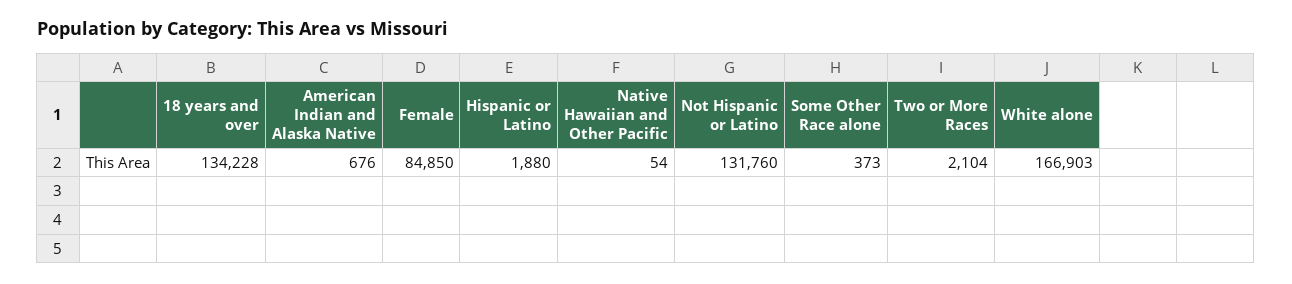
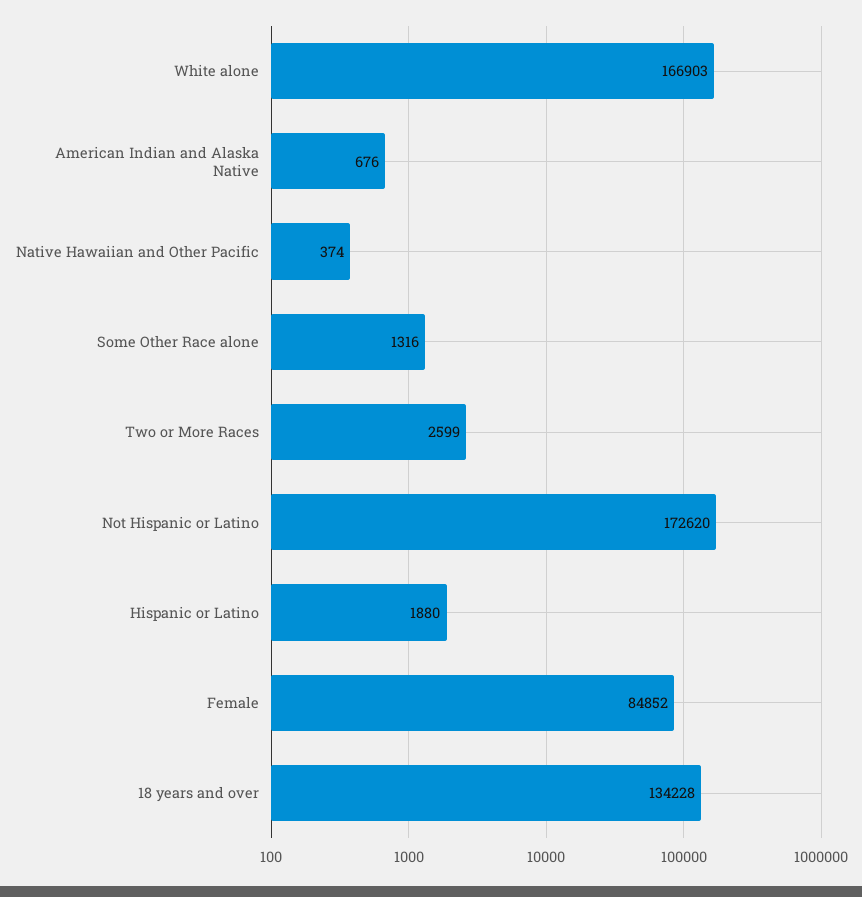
  {
    "18 years and over": 134228,
    "American Indian and Alaska Native": 676,
-   "Female": 84850,
+   "Female": 84852,
    "Hispanic or Latino": 1880,
-   "Native Hawaiian and Other Pacific": 54,
+   "Native Hawaiian and Other Pacific": 374,
-   "Not Hispanic or Latino": 131760,
+   "Not Hispanic or Latino": 172620,
-   "Some Other Race alone": 373,
+   "Some Other Race alone": 1316,
-   "Two or More Races": 2104,
+   "Two or More Races": 2599,
    "White alone": 166903
  }

